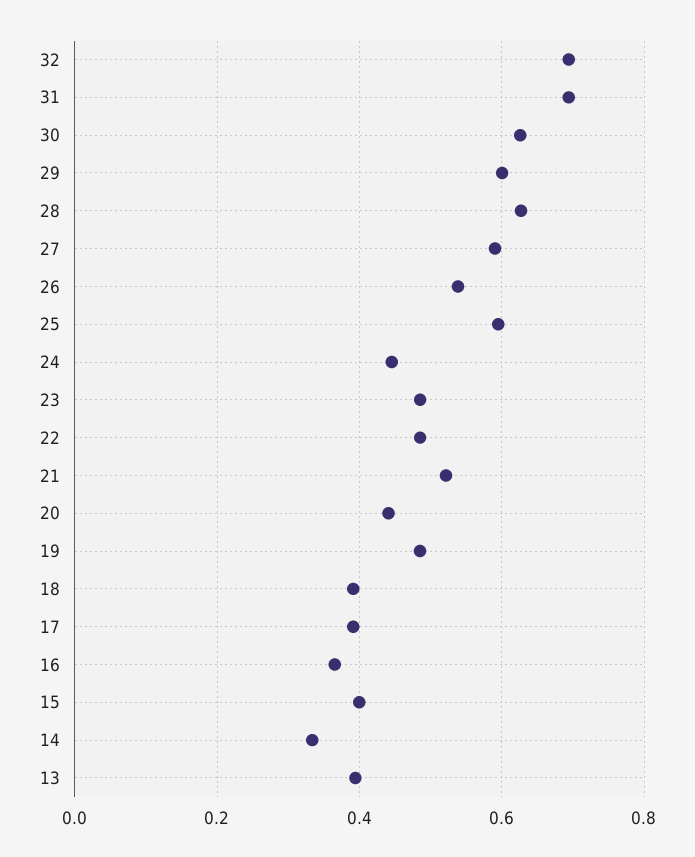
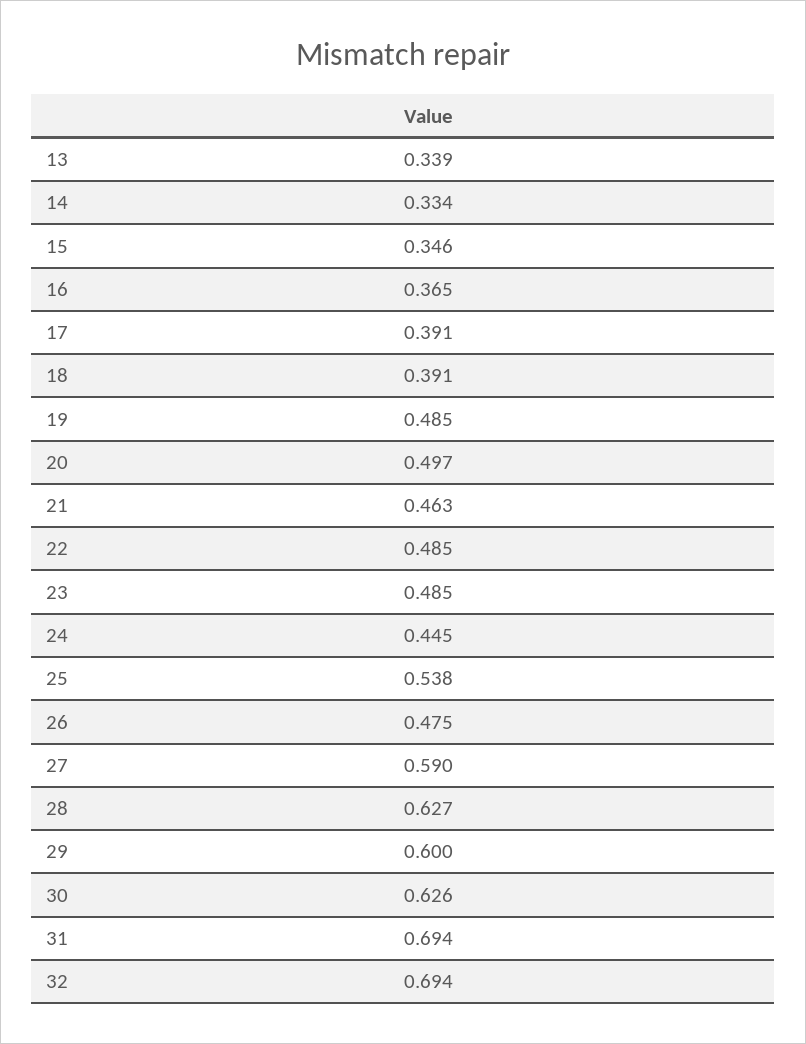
  {
    "32": 0.694,
    "31": 0.694,
    "30": 0.626,
    "29": 0.6,
    "28": 0.627,
    "27": 0.59,
-   "26": 0.54,
+   "26": 0.475,
-   "25": 0.6,
+   "25": 0.538,
    "24": 0.445,
    "23": 0.485,
    "22": 0.485,
-   "21": 0.52,
+   "21": 0.463,
-   "20": 0.44,
+   "20": 0.497,
    "19": 0.485,
    "18": 0.391,
    "17": 0.391,
    "16": 0.365,
-   "15": 0.4,
+   "15": 0.346,
    "14": 0.334,
-   "13": 0.4
+   "13": 0.339
  }

